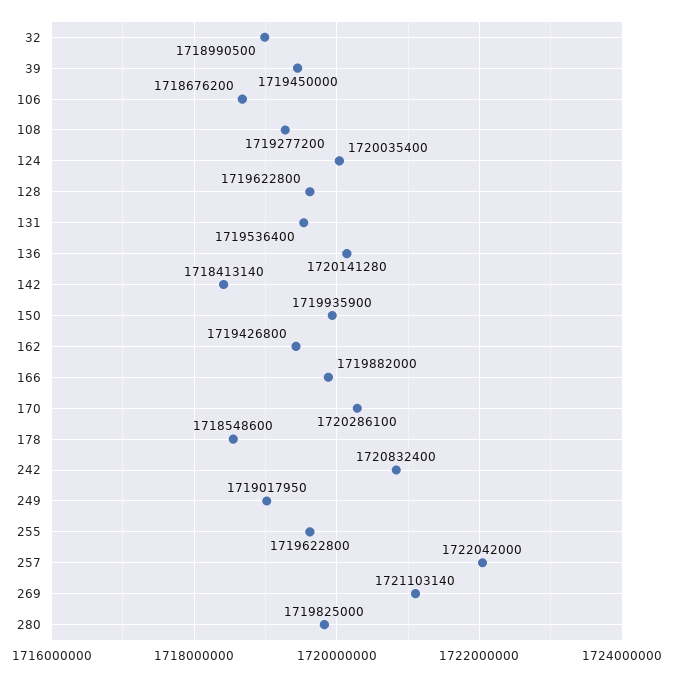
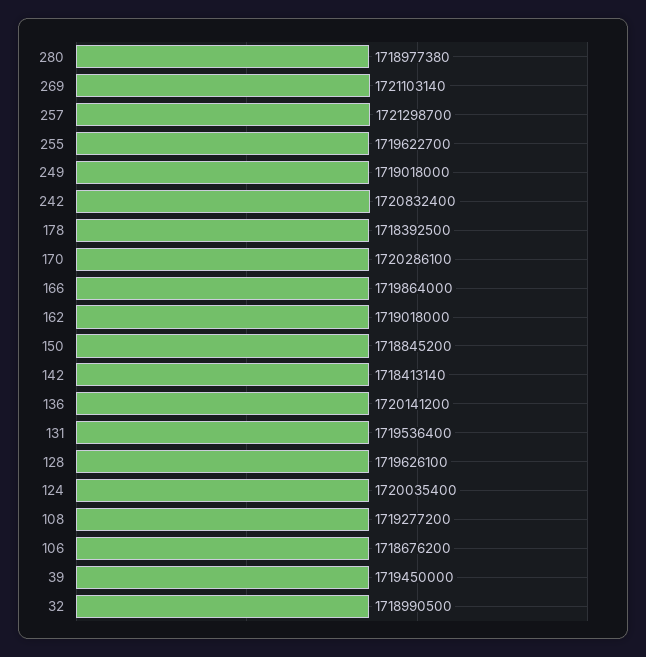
  {
    "32": 1718990500,
    "39": 1719450000,
    "106": 1718676200,
    "108": 1719277200,
    "124": 1720035400,
-   "128": 1719622800,
+   "128": 1719626100,
    "131": 1719536400,
-   "136": 1720141280,
+   "136": 1720141200,
    "142": 1718413140,
-   "150": 1719935900,
+   "150": 1718845200,
-   "162": 1719426800,
+   "162": 1719018000,
-   "166": 1719882000,
+   "166": 1719864000,
    "170": 1720286100,
-   "178": 1718548600,
+   "178": 1718392500,
    "242": 1720832400,
-   "249": 1719017950,
+   "249": 1719018000,
-   "255": 1719622800,
+   "255": 1719622700,
-   "257": 1722042000,
+   "257": 1721298700,
    "269": 1721103140,
-   "280": 1719825000
+   "280": 1718977380
  }

